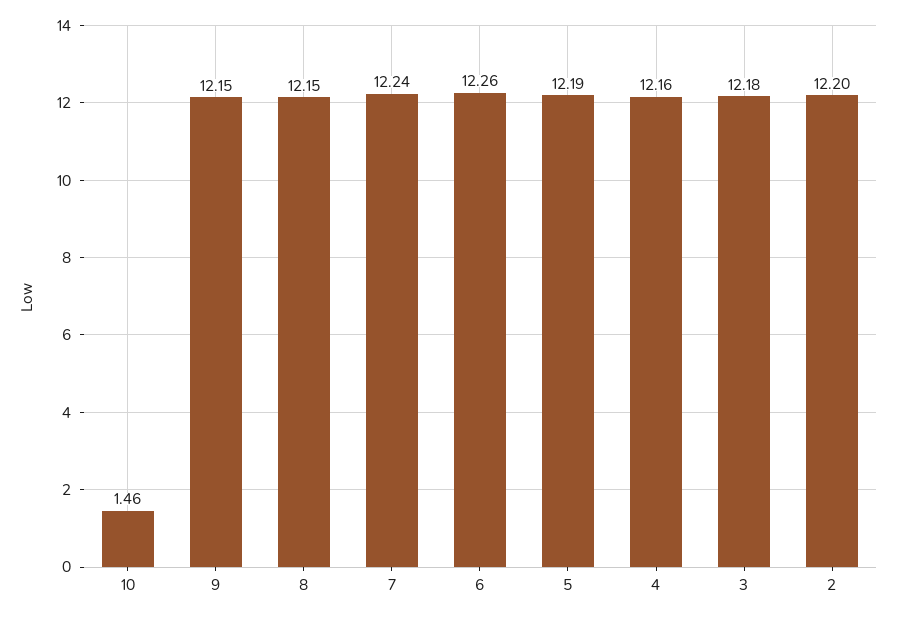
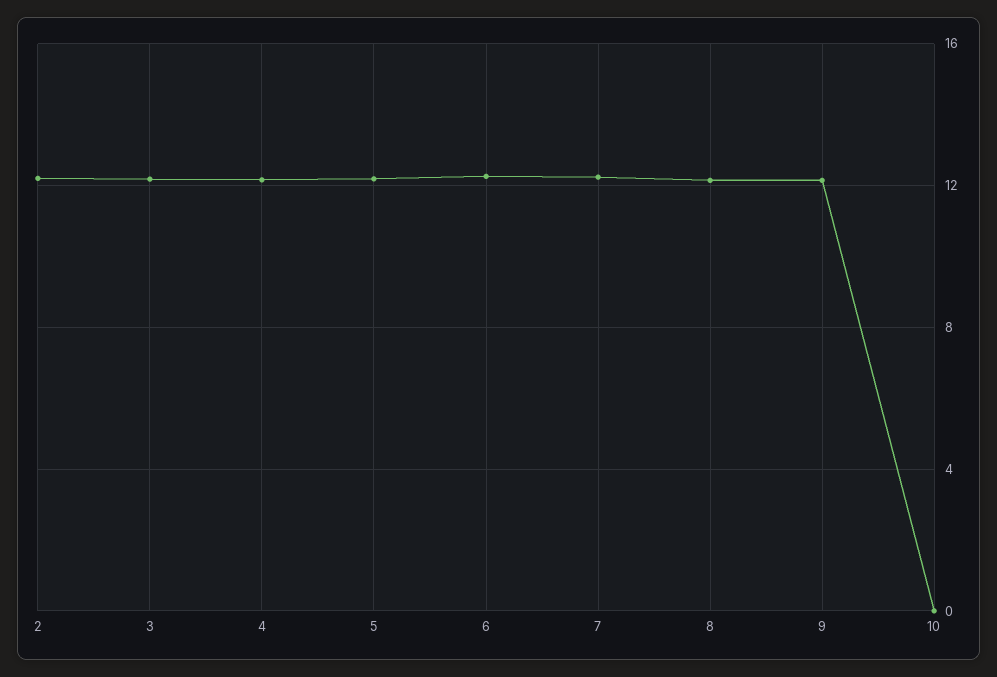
  {
-   "10": 1.46,
+   "10": 0,
    "9": 12.15,
    "8": 12.15,
    "7": 12.24,
    "6": 12.26,
    "5": 12.19,
    "4": 12.16,
    "3": 12.18,
    "2": 12.2
  }

